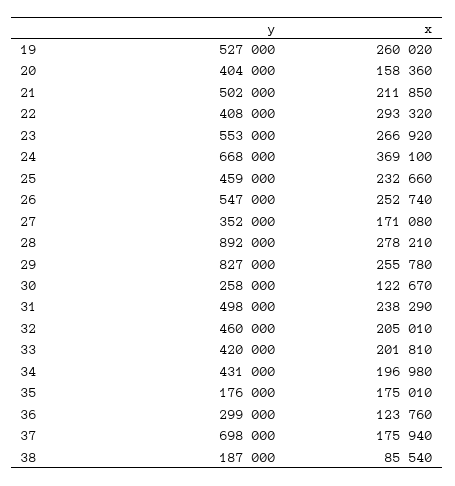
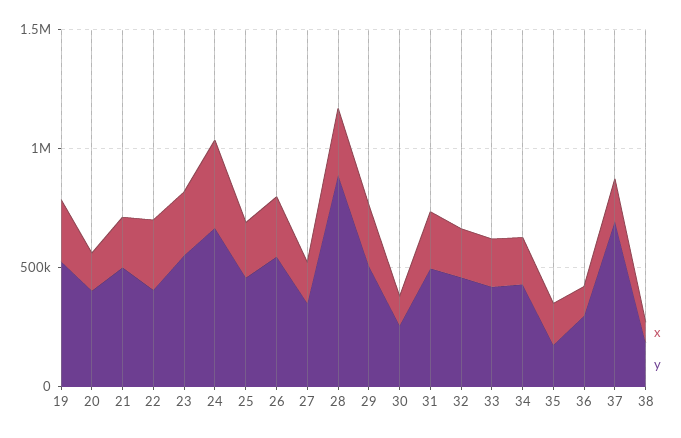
  {
    "y": {
      "19": 527000,
      "20": 404000,
      "21": 502000,
      "22": 408000,
      "23": 553000,
      "24": 668000,
      "25": 459000,
      "26": 547000,
      "27": 352000,
      "28": 892000,
-     "29": 827000,
+     "29": 500000,
      "30": 258000,
      "31": 498000,
      "32": 460000,
      "33": 420000,
      "34": 431000,
      "35": 176000,
      "36": 299000,
      "37": 698000,
      "38": 187000
    },
    "x": {
      "19": 260020,
      "20": 158360,
      "21": 211850,
      "22": 293320,
      "23": 266920,
      "24": 369100,
      "25": 232660,
      "26": 252740,
      "27": 171080,
      "28": 278210,
      "29": 255780,
      "30": 122670,
      "31": 238290,
      "32": 205010,
      "33": 201810,
      "34": 196980,
      "35": 175010,
      "36": 123760,
      "37": 175940,
      "38": 85540
    }
  }

